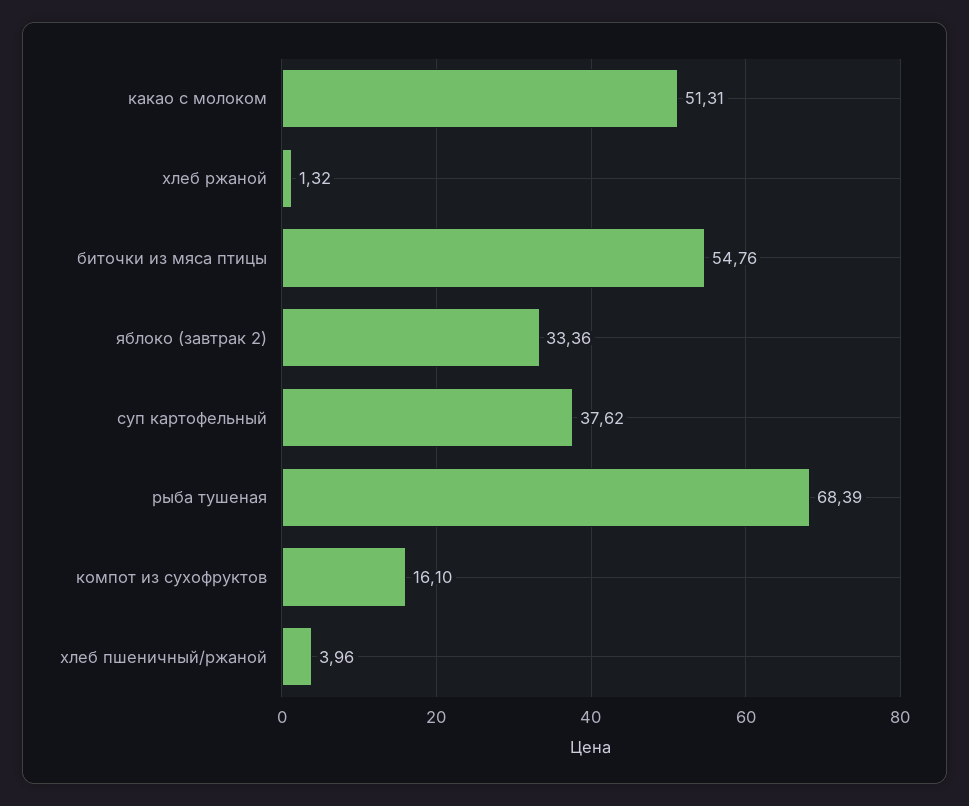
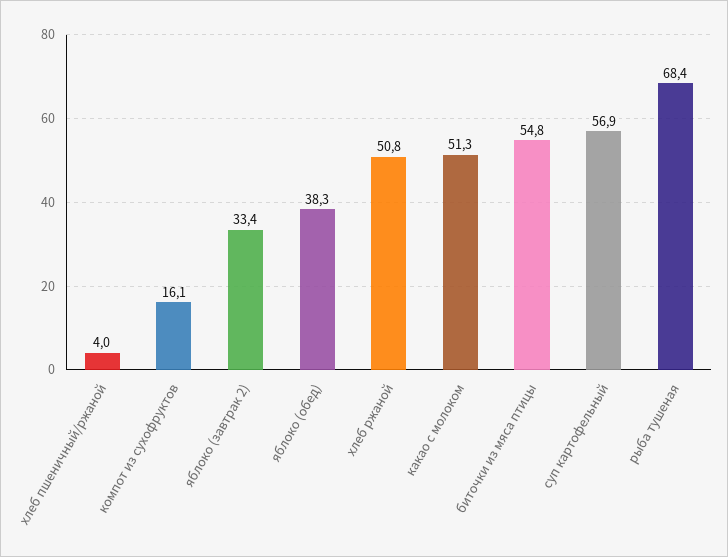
  {
    "какао с молоком": 51.31,
-   "хлеб ржаной": 1.32,
+   "хлеб ржаной": 50.8,
    "биточки из мяса птицы": 54.76,
    "яблоко (завтрак 2)": 33.36,
-   "суп картофельный": 37.62,
+   "суп картофельный": 56.9,
    "рыба тушеная": 68.39,
    "компот из сухофруктов": 16.1,
-   "хлеб пшеничный/ржаной": 3.96
+   "хлеб пшеничный/ржаной": 3.96,
+   "яблоко (обед)": 38.3
  }

